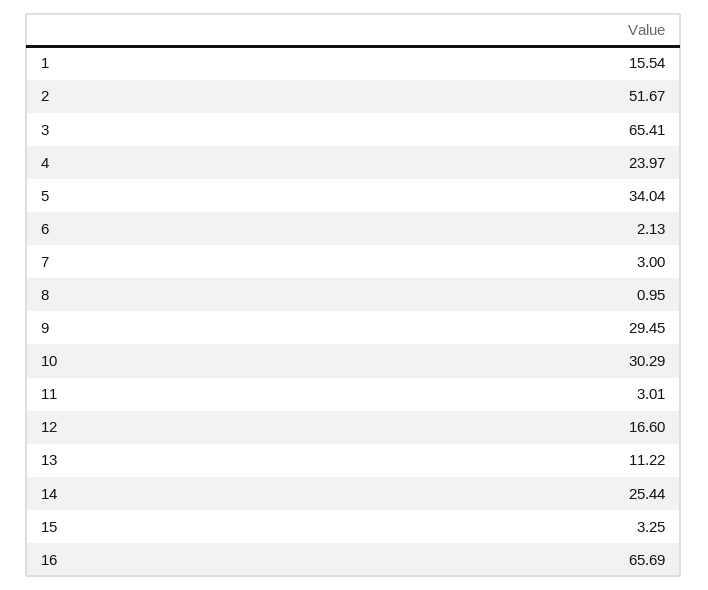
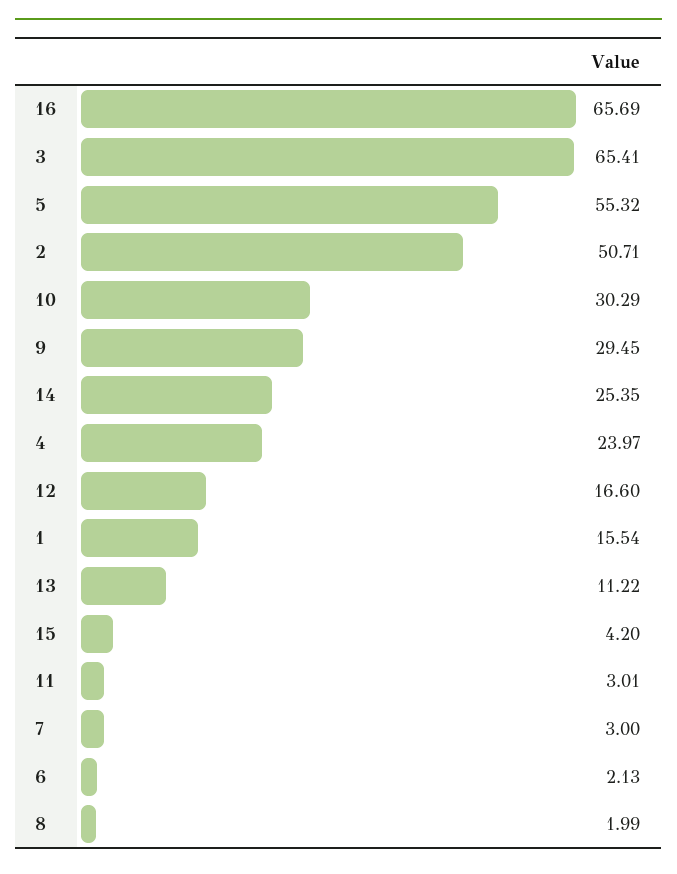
  {
    "1": 15.54,
-   "2": 51.67,
+   "2": 50.71,
    "3": 65.41,
    "4": 23.97,
-   "5": 34.04,
+   "5": 55.32,
    "6": 2.13,
    "7": 3,
-   "8": 0.95,
+   "8": 1.99,
    "9": 29.45,
    "10": 30.29,
    "11": 3.01,
    "12": 16.6,
    "13": 11.22,
-   "14": 25.44,
+   "14": 25.35,
-   "15": 3.25,
+   "15": 4.2,
    "16": 65.69
  }

